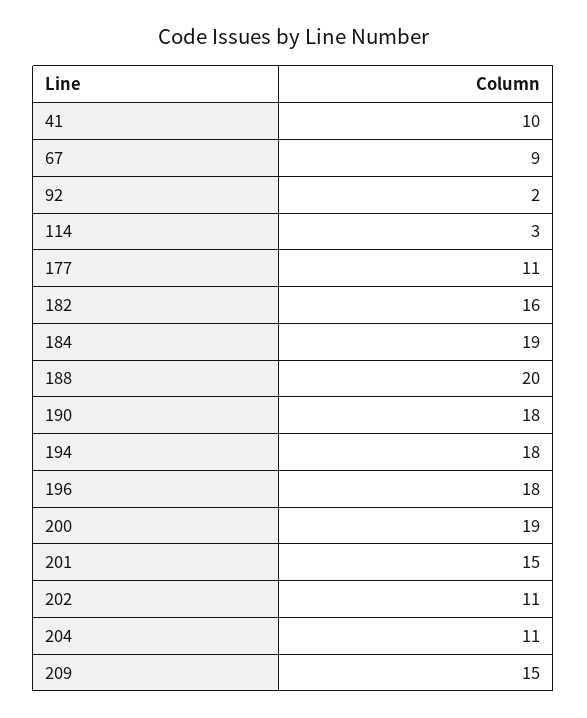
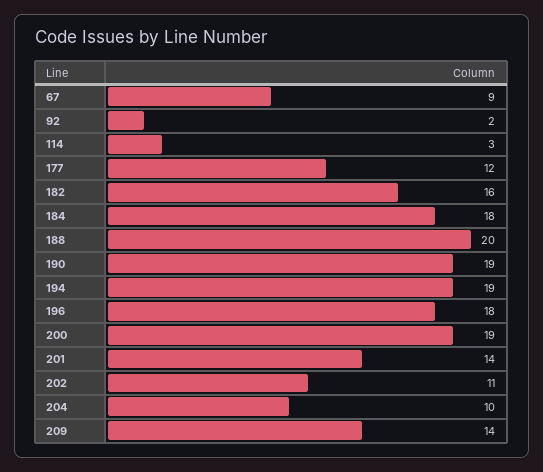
  {
-   "41": 10,
    "67": 9,
    "92": 2,
    "114": 3,
-   "177": 11,
+   "177": 12,
    "182": 16,
-   "184": 19,
+   "184": 18,
    "188": 20,
-   "190": 18,
+   "190": 19,
-   "194": 18,
+   "194": 19,
    "196": 18,
    "200": 19,
-   "201": 15,
+   "201": 14,
    "202": 11,
-   "204": 11,
+   "204": 10,
-   "209": 15
+   "209": 14
  }

